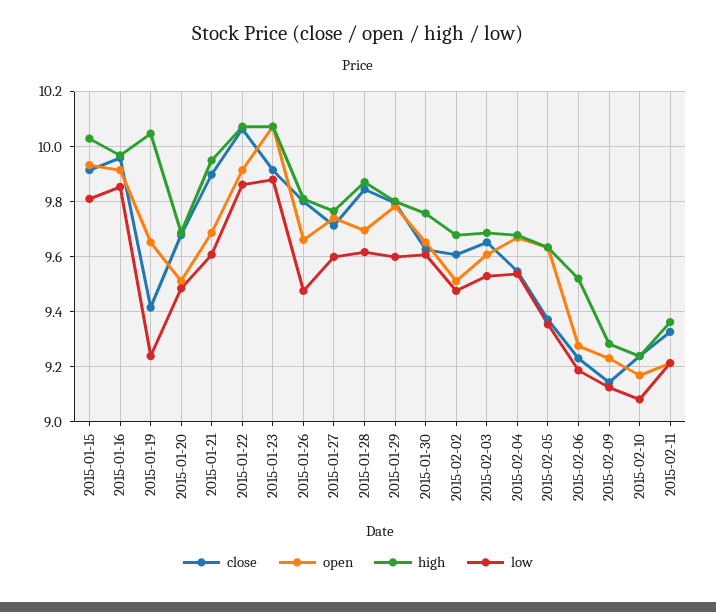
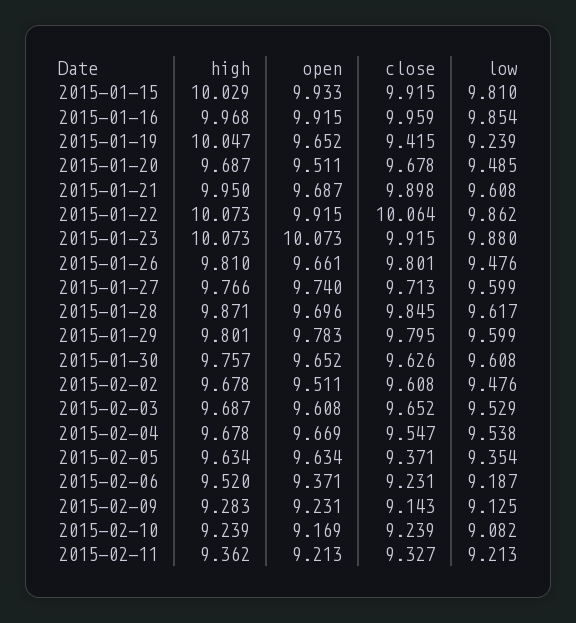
  {
    "close": {
      "2015-01-15": 9.915,
      "2015-01-16": 9.959,
      "2015-01-19": 9.415,
      "2015-01-20": 9.678,
      "2015-01-21": 9.898,
      "2015-01-22": 10.064,
      "2015-01-23": 9.915,
      "2015-01-26": 9.801,
      "2015-01-27": 9.713,
      "2015-01-28": 9.845,
      "2015-01-29": 9.795,
      "2015-01-30": 9.626,
      "2015-02-02": 9.608,
      "2015-02-03": 9.652,
      "2015-02-04": 9.547,
      "2015-02-05": 9.371,
      "2015-02-06": 9.231,
      "2015-02-09": 9.143,
      "2015-02-10": 9.239,
      "2015-02-11": 9.327
    },
    "open": {
      "2015-01-15": 9.933,
      "2015-01-16": 9.915,
      "2015-01-19": 9.652,
      "2015-01-20": 9.511,
      "2015-01-21": 9.687,
      "2015-01-22": 9.915,
      "2015-01-23": 10.073,
      "2015-01-26": 9.661,
      "2015-01-27": 9.74,
      "2015-01-28": 9.696,
      "2015-01-29": 9.783,
      "2015-01-30": 9.652,
      "2015-02-02": 9.511,
      "2015-02-03": 9.608,
      "2015-02-04": 9.669,
      "2015-02-05": 9.634,
-     "2015-02-06": 9.275,
+     "2015-02-06": 9.371,
      "2015-02-09": 9.231,
      "2015-02-10": 9.169,
      "2015-02-11": 9.213
    },
    "high": {
      "2015-01-15": 10.029,
      "2015-01-16": 9.968,
      "2015-01-19": 10.047,
      "2015-01-20": 9.687,
      "2015-01-21": 9.95,
      "2015-01-22": 10.073,
      "2015-01-23": 10.073,
      "2015-01-26": 9.81,
      "2015-01-27": 9.766,
      "2015-01-28": 9.871,
      "2015-01-29": 9.801,
      "2015-01-30": 9.757,
      "2015-02-02": 9.678,
      "2015-02-03": 9.687,
      "2015-02-04": 9.678,
      "2015-02-05": 9.634,
      "2015-02-06": 9.52,
      "2015-02-09": 9.283,
      "2015-02-10": 9.239,
      "2015-02-11": 9.362
    },
    "low": {
      "2015-01-15": 9.81,
      "2015-01-16": 9.854,
      "2015-01-19": 9.239,
      "2015-01-20": 9.485,
      "2015-01-21": 9.608,
      "2015-01-22": 9.862,
      "2015-01-23": 9.88,
      "2015-01-26": 9.476,
      "2015-01-27": 9.599,
      "2015-01-28": 9.617,
      "2015-01-29": 9.599,
      "2015-01-30": 9.608,
      "2015-02-02": 9.476,
      "2015-02-03": 9.529,
      "2015-02-04": 9.538,
      "2015-02-05": 9.354,
      "2015-02-06": 9.187,
      "2015-02-09": 9.125,
      "2015-02-10": 9.082,
      "2015-02-11": 9.213
    }
  }

